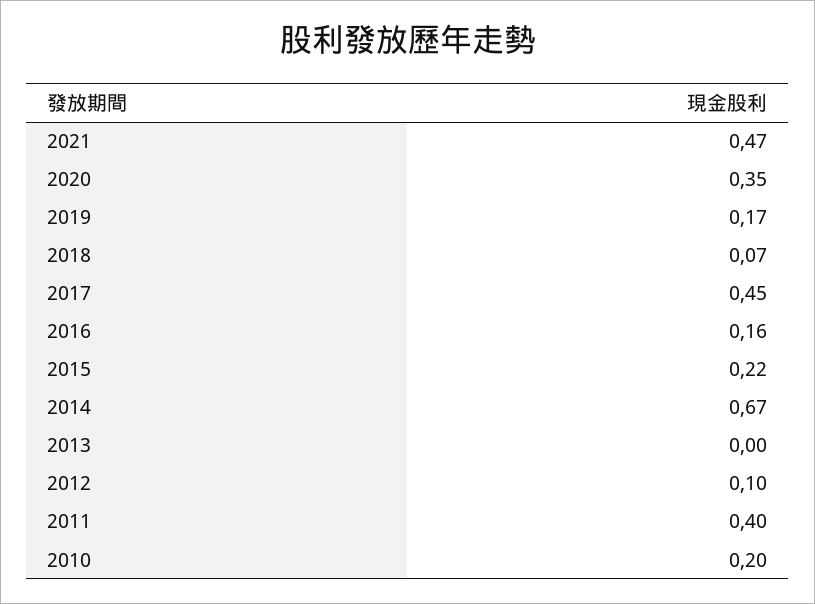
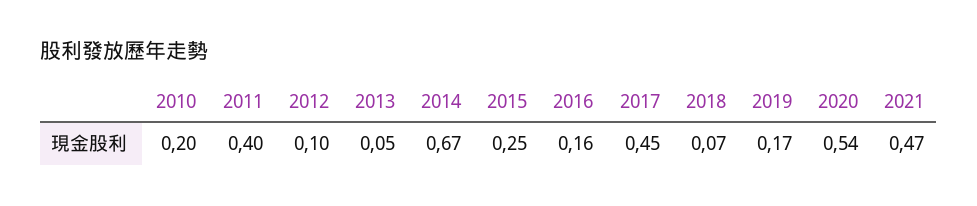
  {
    "2021": 0.47,
-   "2020": 0.35,
+   "2020": 0.54,
    "2019": 0.17,
    "2018": 0.07,
    "2017": 0.45,
    "2016": 0.16,
-   "2015": 0.22,
+   "2015": 0.25,
    "2014": 0.67,
-   "2013": 0,
+   "2013": 0.05,
    "2012": 0.1,
    "2011": 0.4,
    "2010": 0.2
  }

